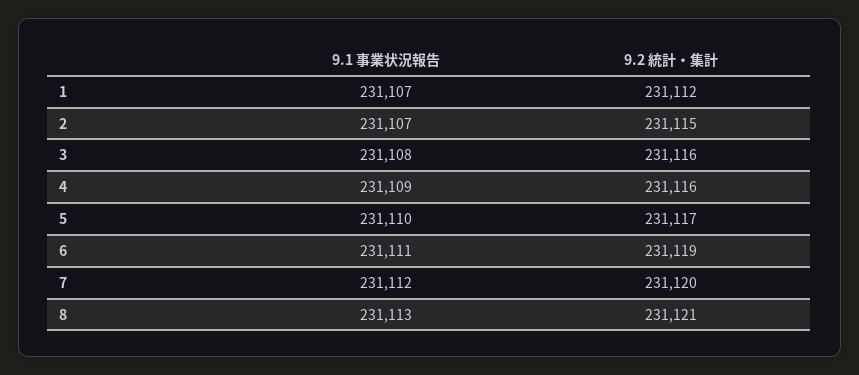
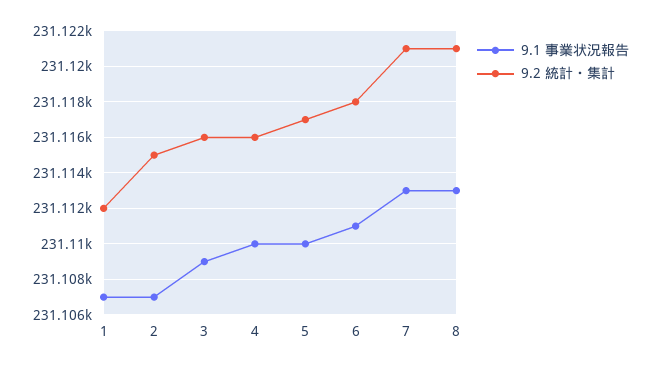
  {
    "9.1 事業状況報告": {
      "1": 231107,
      "2": 231107,
-     "3": 231108,
+     "3": 231109,
-     "4": 231109,
+     "4": 231110,
      "5": 231110,
      "6": 231111,
-     "7": 231112,
+     "7": 231113,
      "8": 231113
    },
    "9.2 統計・集計": {
      "1": 231112,
      "2": 231115,
      "3": 231116,
      "4": 231116,
      "5": 231117,
-     "6": 231119,
+     "6": 231118,
-     "7": 231120,
+     "7": 231121,
      "8": 231121
    }
  }

